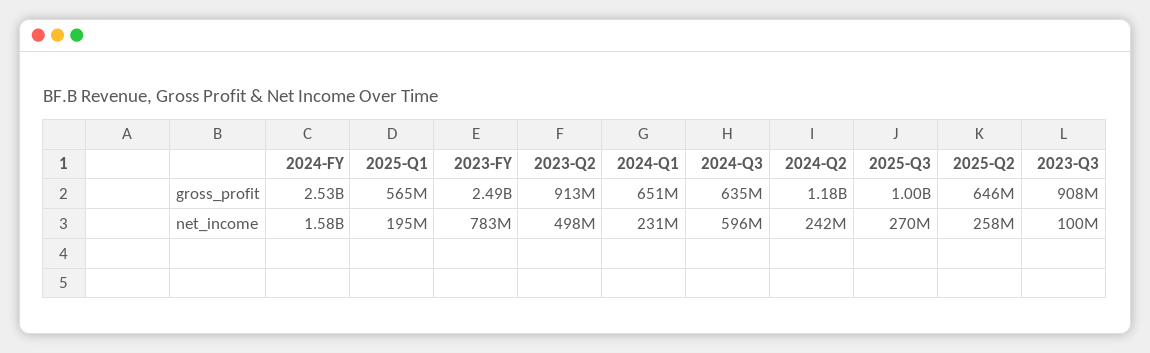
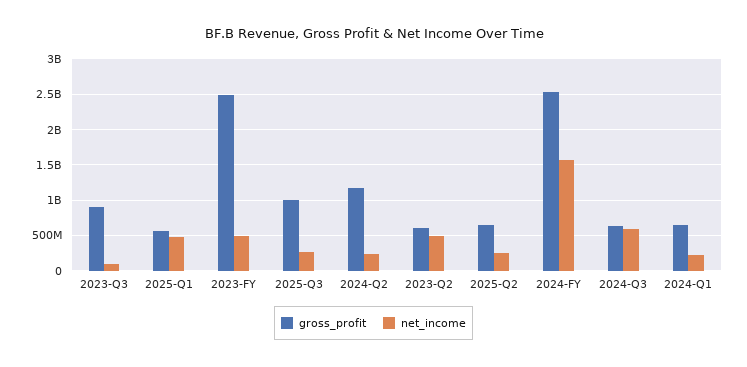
  {
    "gross_profit": {
      "2024-FY": 2530000000,
      "2025-Q1": 565000000,
      "2023-FY": 2490000000,
-     "2023-Q2": 913000000,
+     "2023-Q2": 600000000,
      "2024-Q1": 651000000,
      "2024-Q3": 635000000,
      "2024-Q2": 1180000000,
      "2025-Q3": 1000000000,
      "2025-Q2": 646000000,
      "2023-Q3": 908000000
    },
    "net_income": {
      "2024-FY": 1580000000,
-     "2025-Q1": 195000000,
+     "2025-Q1": 500000000,
-     "2023-FY": 783000000,
+     "2023-FY": 500000000,
      "2023-Q2": 498000000,
      "2024-Q1": 231000000,
      "2024-Q3": 596000000,
      "2024-Q2": 242000000,
      "2025-Q3": 270000000,
      "2025-Q2": 258000000,
      "2023-Q3": 100000000
    }
  }

